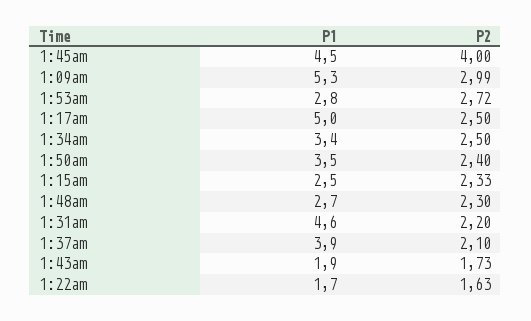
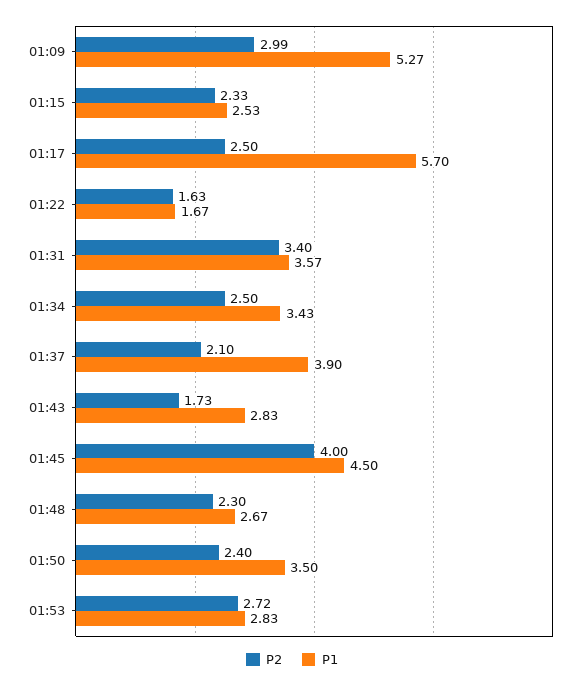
  {
    "P1": {
      "1:45am": 4.5,
      "1:09am": 5.27,
      "1:53am": 2.83,
-     "1:17am": 5,
+     "1:17am": 5.7,
      "1:34am": 3.43,
      "1:50am": 3.5,
      "1:15am": 2.53,
      "1:48am": 2.67,
-     "1:31am": 4.6,
+     "1:31am": 3.57,
      "1:37am": 3.9,
-     "1:43am": 1.9,
+     "1:43am": 2.83,
      "1:22am": 1.67
    },
    "P2": {
      "1:45am": 4,
      "1:09am": 2.99,
      "1:53am": 2.72,
      "1:17am": 2.5,
      "1:34am": 2.5,
      "1:50am": 2.4,
      "1:15am": 2.33,
      "1:48am": 2.3,
-     "1:31am": 2.2,
+     "1:31am": 3.4,
      "1:37am": 2.1,
      "1:43am": 1.73,
      "1:22am": 1.63
    }
  }

